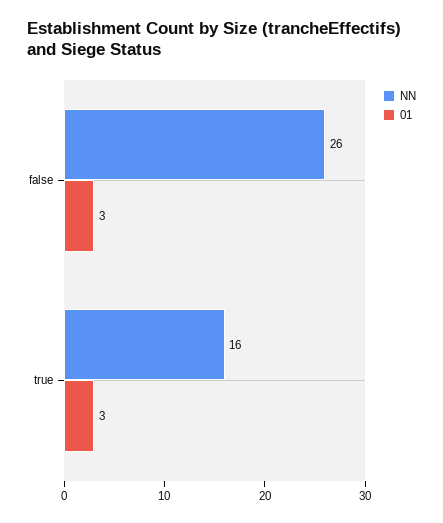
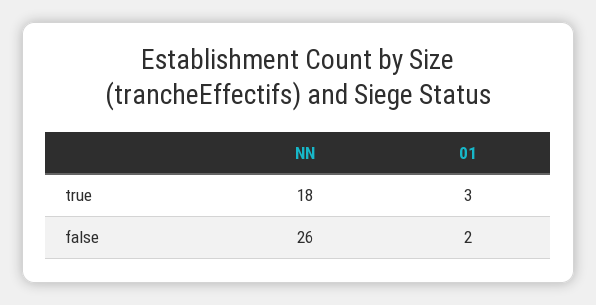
  {
    "NN": {
      "false": 26,
-     "true": 16
+     "true": 18
    },
    "01": {
-     "false": 3,
+     "false": 2,
      "true": 3
    }
  }

